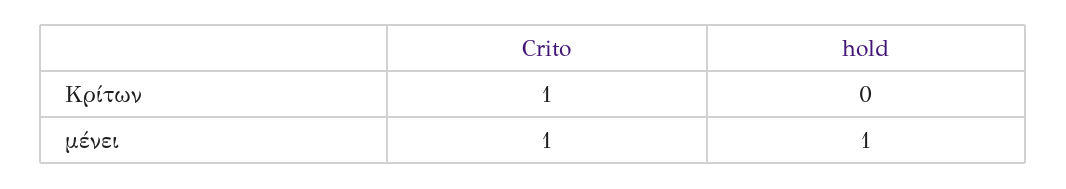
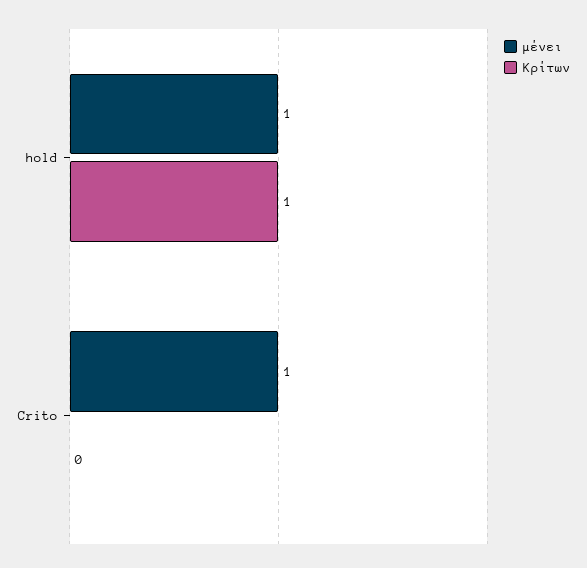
  {
    "Κρίτων": {
-     "Crito": 1,
+     "Crito": 0,
-     "hold": 0
+     "hold": 1
    },
    "μένει": {
      "Crito": 1,
      "hold": 1
    }
  }

